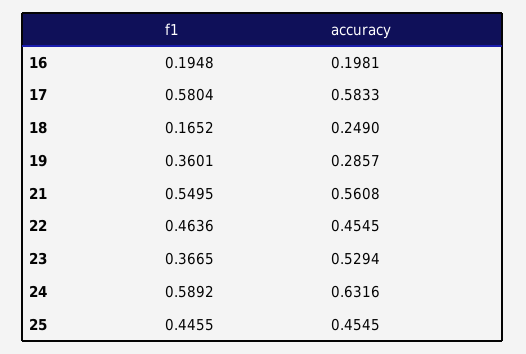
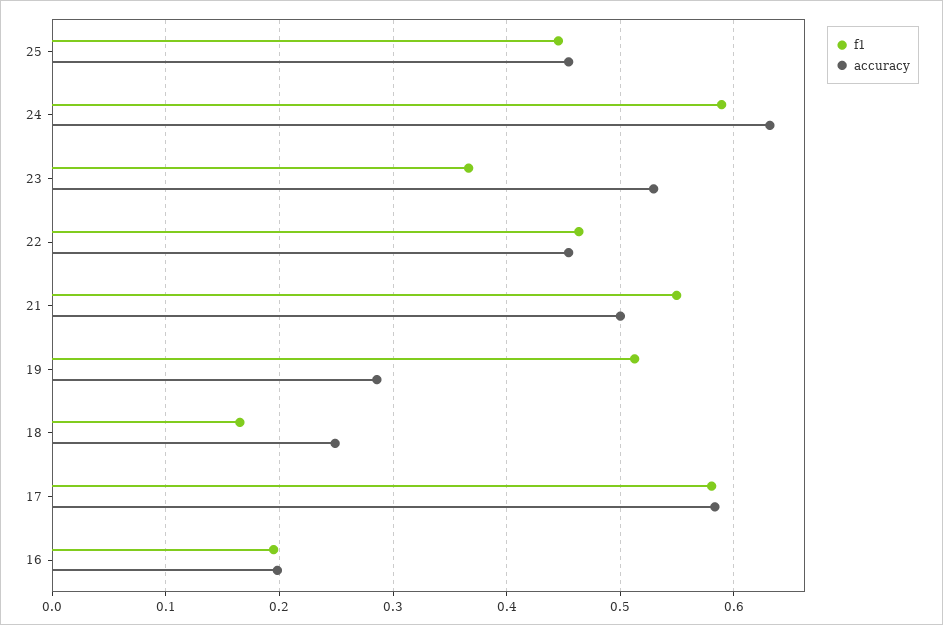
  {
    "f1": {
      "16": 0.1948,
      "17": 0.5804,
      "18": 0.1652,
-     "19": 0.3601,
+     "19": 0.51,
      "21": 0.5495,
      "22": 0.4636,
      "23": 0.3665,
      "24": 0.5892,
      "25": 0.4455
    },
    "accuracy": {
      "16": 0.1981,
      "17": 0.5833,
      "18": 0.249,
      "19": 0.2857,
-     "21": 0.5608,
+     "21": 0.5,
      "22": 0.4545,
      "23": 0.5294,
      "24": 0.6316,
      "25": 0.4545
    }
  }

